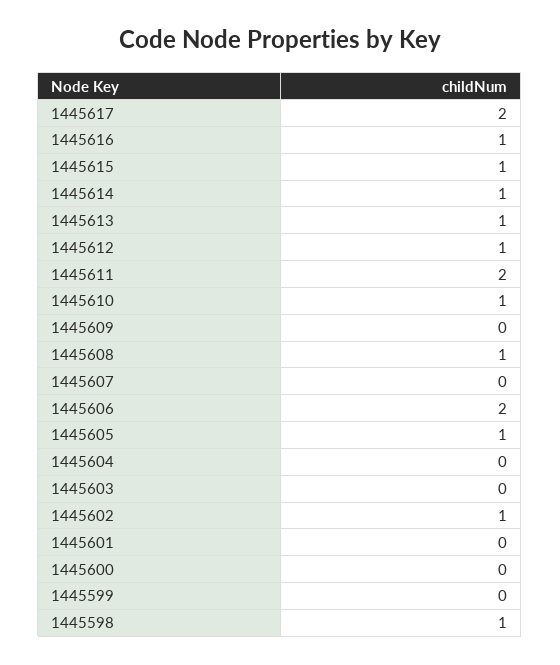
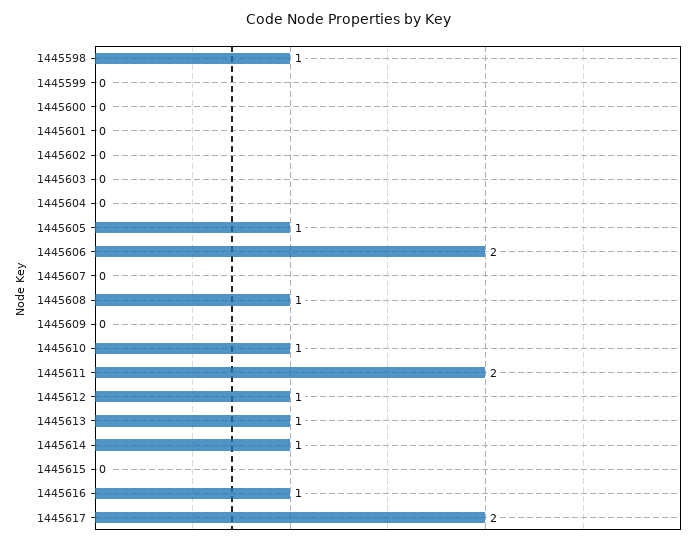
  {
    "1445617": 2,
    "1445616": 1,
-   "1445615": 1,
+   "1445615": 0,
    "1445614": 1,
    "1445613": 1,
    "1445612": 1,
    "1445611": 2,
    "1445610": 1,
    "1445609": 0,
    "1445608": 1,
    "1445607": 0,
    "1445606": 2,
    "1445605": 1,
    "1445604": 0,
    "1445603": 0,
-   "1445602": 1,
+   "1445602": 0,
    "1445601": 0,
    "1445600": 0,
    "1445599": 0,
    "1445598": 1
  }

